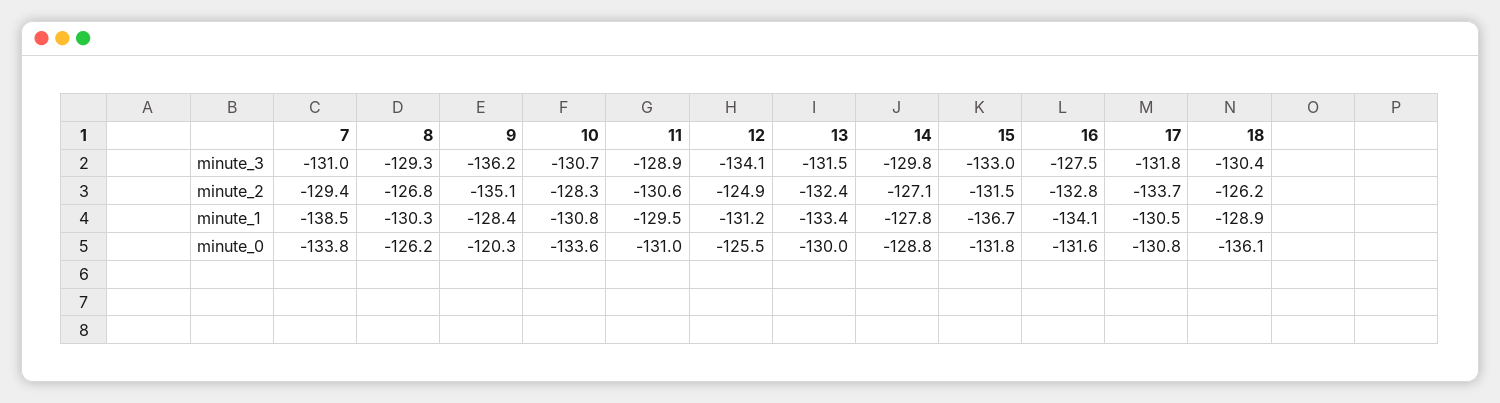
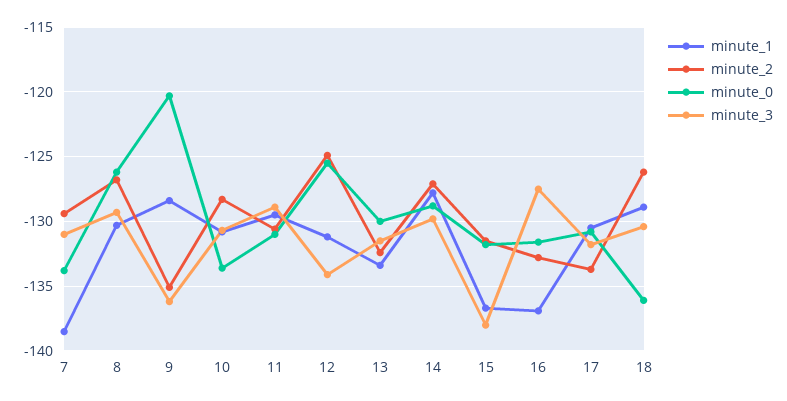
  {
    "minute_3": {
      "7": -131,
      "8": -129.3,
      "9": -136.2,
      "10": -130.7,
      "11": -128.9,
      "12": -134.1,
      "13": -131.5,
      "14": -129.8,
-     "15": -133,
+     "15": -138,
      "16": -127.5,
      "17": -131.8,
      "18": -130.4
    },
    "minute_2": {
      "7": -129.4,
      "8": -126.8,
      "9": -135.1,
      "10": -128.3,
      "11": -130.6,
      "12": -124.9,
      "13": -132.4,
      "14": -127.1,
      "15": -131.5,
      "16": -132.8,
      "17": -133.7,
      "18": -126.2
    },
    "minute_1": {
      "7": -138.5,
      "8": -130.3,
      "9": -128.4,
      "10": -130.8,
      "11": -129.5,
      "12": -131.2,
      "13": -133.4,
      "14": -127.8,
      "15": -136.7,
-     "16": -134.1,
+     "16": -137,
      "17": -130.5,
      "18": -128.9
    },
    "minute_0": {
      "7": -133.8,
      "8": -126.2,
      "9": -120.3,
      "10": -133.6,
      "11": -131,
      "12": -125.5,
      "13": -130,
      "14": -128.8,
      "15": -131.8,
      "16": -131.6,
      "17": -130.8,
      "18": -136.1
    }
  }

